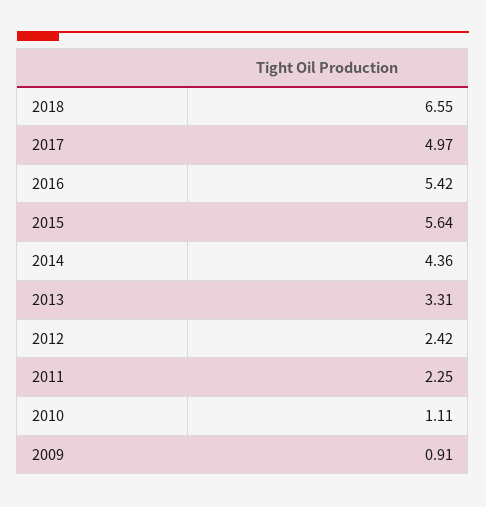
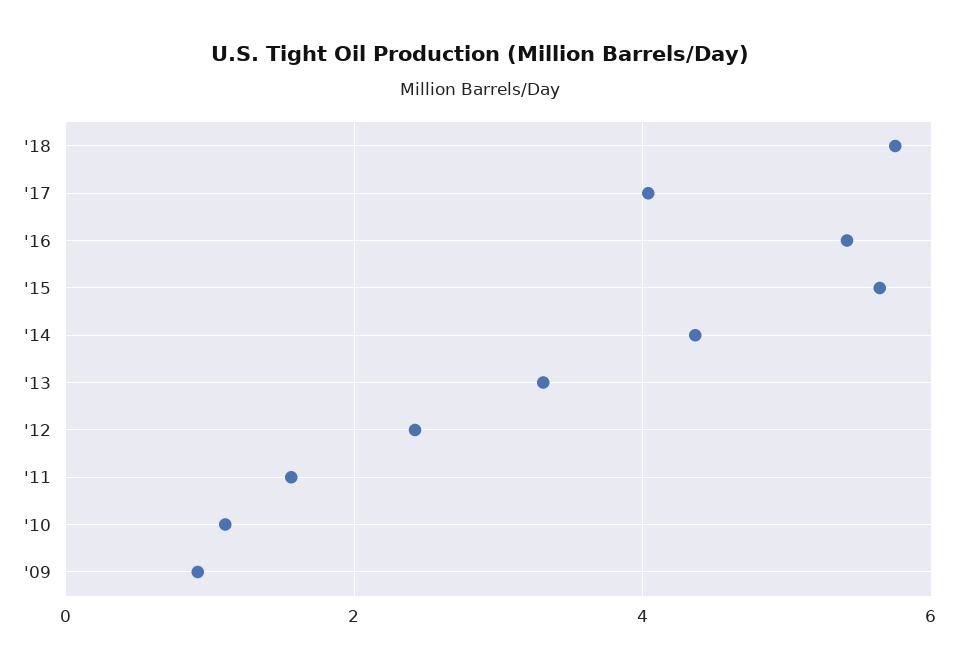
  {
-   "2018": 6.55,
+   "2018": 5.8,
-   "2017": 4.97,
+   "2017": 4,
    "2016": 5.42,
    "2015": 5.64,
    "2014": 4.36,
    "2013": 3.31,
    "2012": 2.42,
-   "2011": 2.25,
+   "2011": 1.6,
    "2010": 1.11,
    "2009": 0.91
  }

